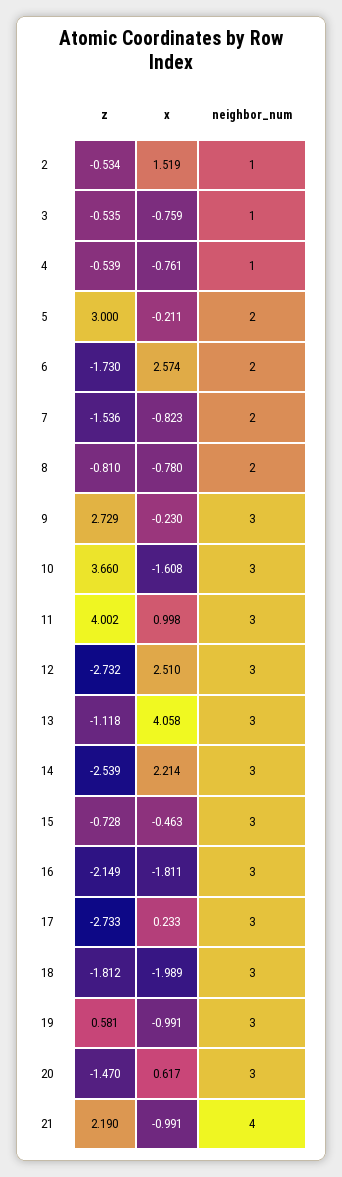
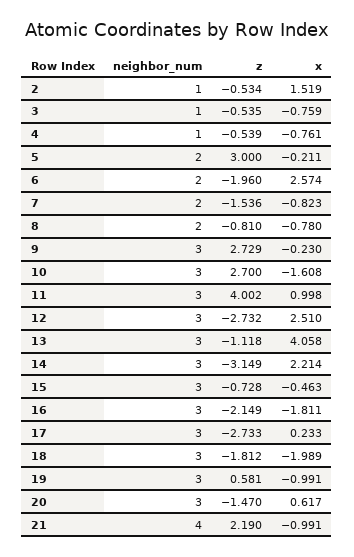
  {
    "z": {
      "2": -0.534,
      "3": -0.535,
      "4": -0.539,
      "5": 3,
-     "6": -1.73,
+     "6": -1.96,
      "7": -1.536,
      "8": -0.81,
      "9": 2.729,
-     "10": 3.66,
+     "10": 2.7,
      "11": 4.002,
      "12": -2.732,
      "13": -1.118,
-     "14": -2.539,
+     "14": -3.149,
      "15": -0.728,
      "16": -2.149,
      "17": -2.733,
      "18": -1.812,
      "19": 0.581,
      "20": -1.47,
      "21": 2.19
    },
    "x": {
      "2": 1.519,
      "3": -0.759,
      "4": -0.761,
      "5": -0.211,
      "6": 2.574,
      "7": -0.823,
      "8": -0.78,
      "9": -0.23,
      "10": -1.608,
      "11": 0.998,
      "12": 2.51,
      "13": 4.058,
      "14": 2.214,
      "15": -0.463,
      "16": -1.811,
      "17": 0.233,
      "18": -1.989,
      "19": -0.991,
      "20": 0.617,
      "21": -0.991
    },
    "neighbor_num": {
      "2": 1,
      "3": 1,
      "4": 1,
      "5": 2,
      "6": 2,
      "7": 2,
      "8": 2,
      "9": 3,
      "10": 3,
      "11": 3,
      "12": 3,
      "13": 3,
      "14": 3,
      "15": 3,
      "16": 3,
      "17": 3,
      "18": 3,
      "19": 3,
      "20": 3,
      "21": 4
    }
  }

